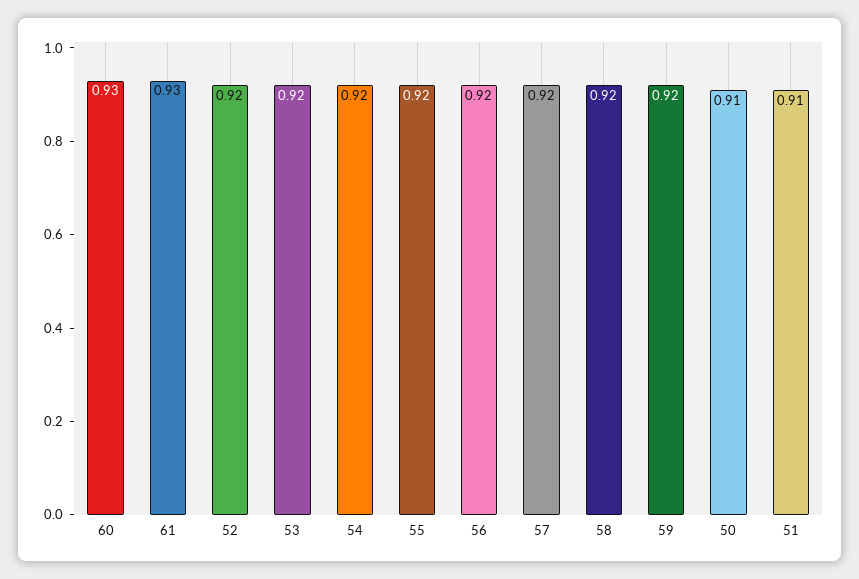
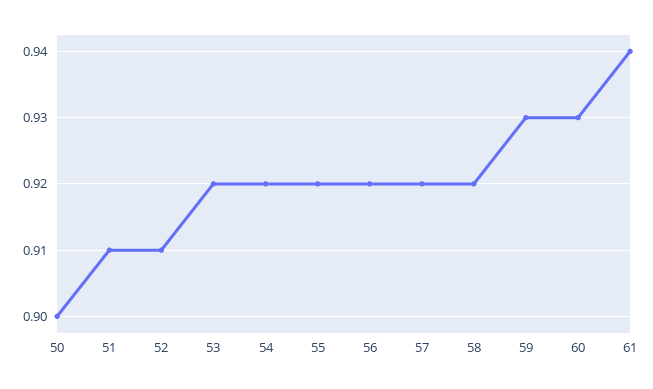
  {
    "60": 0.93,
-   "61": 0.93,
+   "61": 0.94,
-   "52": 0.92,
+   "52": 0.91,
    "53": 0.92,
    "54": 0.92,
    "55": 0.92,
    "56": 0.92,
    "57": 0.92,
    "58": 0.92,
-   "59": 0.92,
+   "59": 0.93,
-   "50": 0.91,
+   "50": 0.9,
    "51": 0.91
  }

